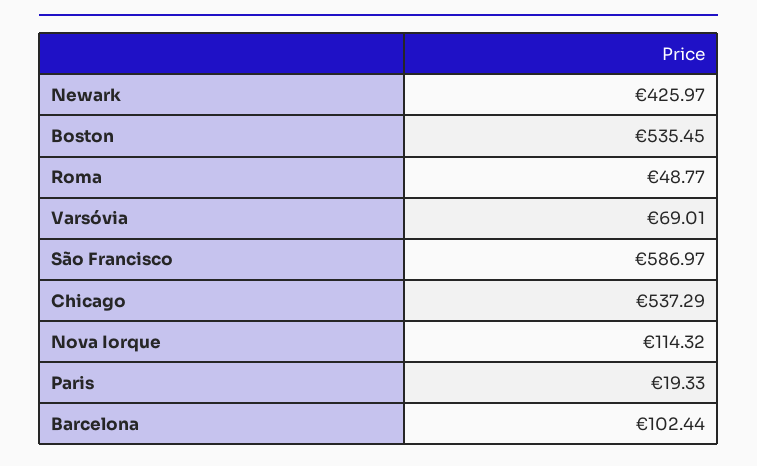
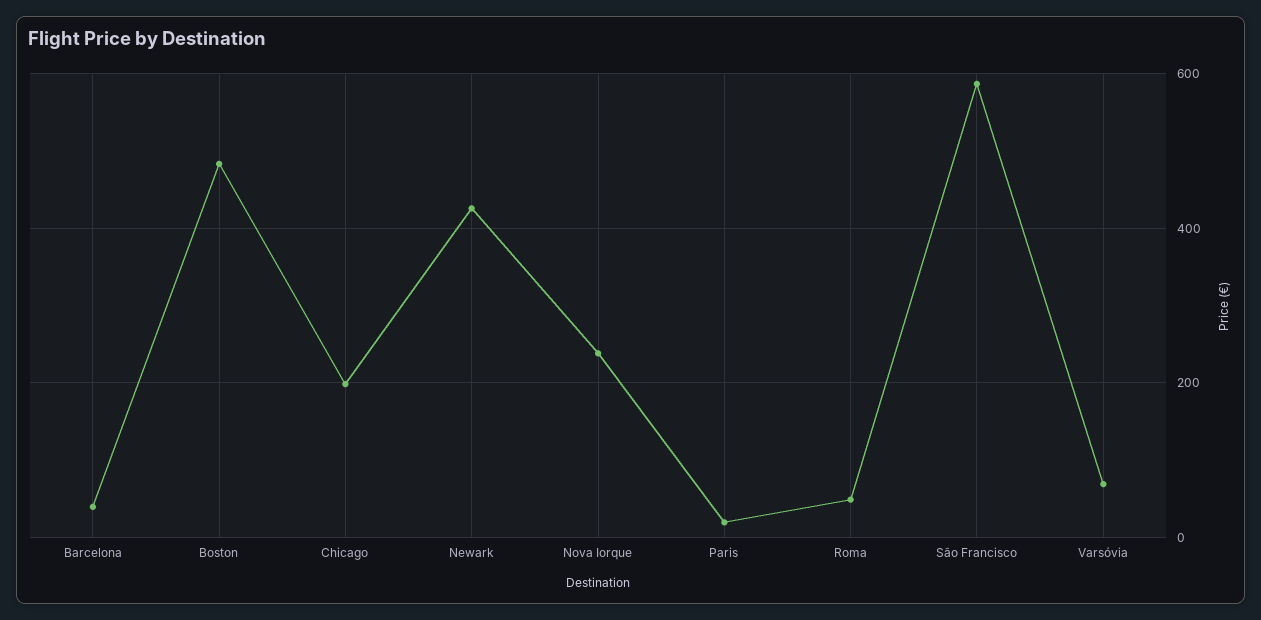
  {
    "Newark": 425.97,
-   "Boston": 535.45,
+   "Boston": 480,
    "Roma": 48.77,
    "Varsóvia": 69.01,
    "São Francisco": 586.97,
-   "Chicago": 537.29,
+   "Chicago": 200,
-   "Nova Iorque": 114.32,
+   "Nova Iorque": 240,
    "Paris": 19.33,
-   "Barcelona": 102.44
+   "Barcelona": 40
  }

